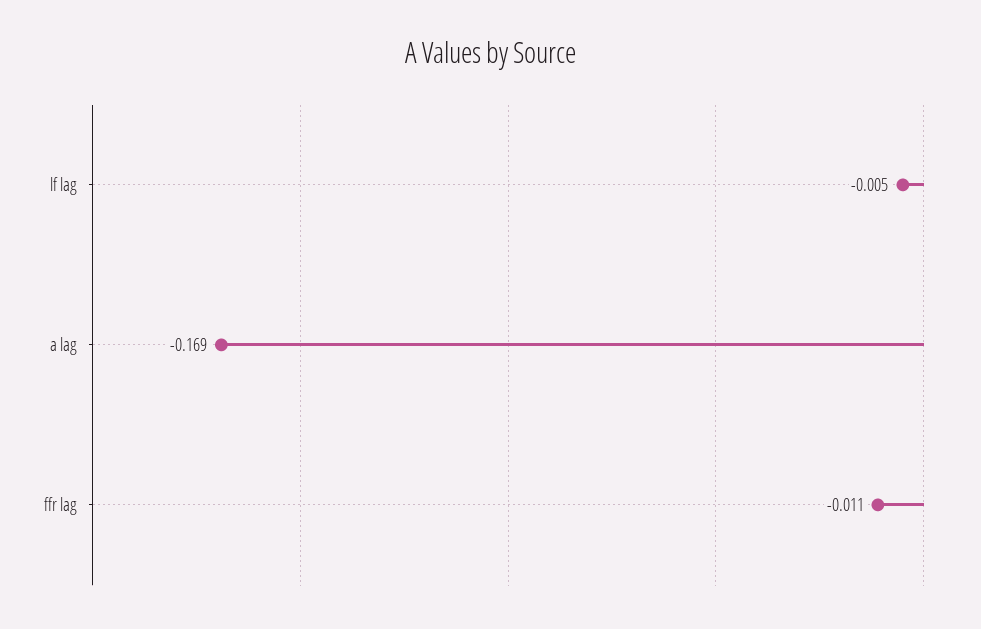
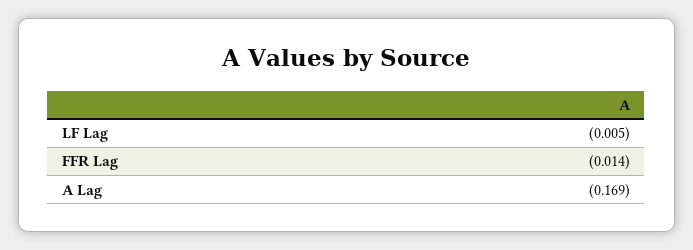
  {
    "lf lag": -0.005,
    "a lag": -0.169,
-   "ffr lag": -0.011
+   "ffr lag": -0.014
  }

